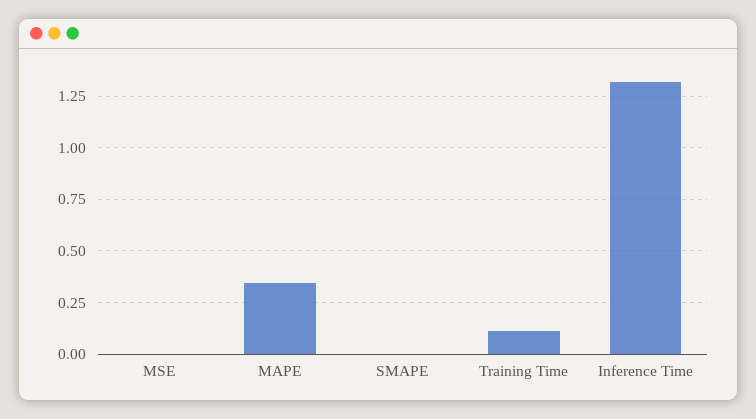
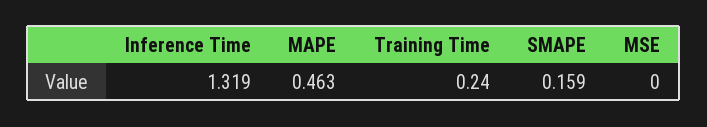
  {
    "MSE": 0,
-   "MAPE": 0.35,
+   "MAPE": 0.463,
-   "SMAPE": 0,
+   "SMAPE": 0.159,
-   "Training Time": 0.1,
+   "Training Time": 0.24,
    "Inference Time": 1.319
  }

